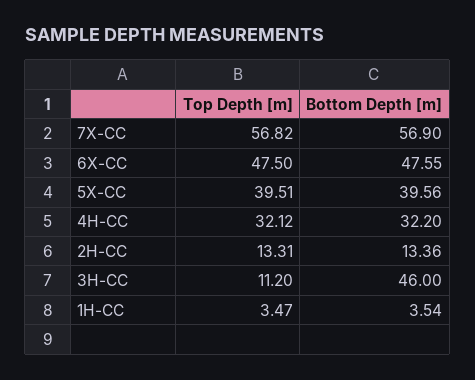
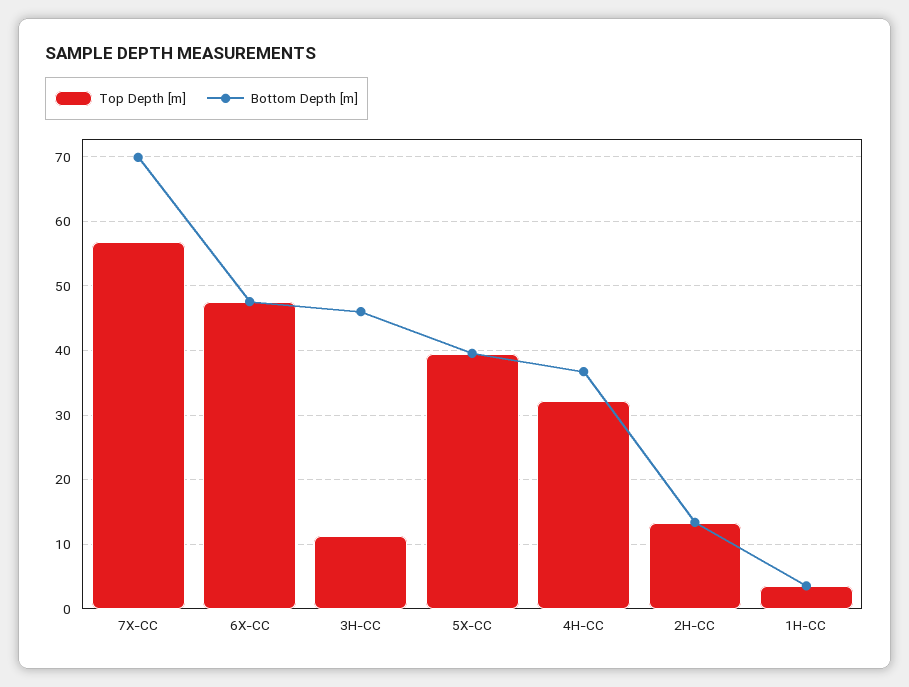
  {
    "Top Depth [m]": {
      "7X-CC": 56.82,
      "6X-CC": 47.5,
      "5X-CC": 39.51,
      "4H-CC": 32.12,
      "2H-CC": 13.31,
      "3H-CC": 11.2,
      "1H-CC": 3.47
    },
    "Bottom Depth [m]": {
-     "7X-CC": 56.9,
+     "7X-CC": 70,
      "6X-CC": 47.55,
      "5X-CC": 39.56,
-     "4H-CC": 32.2,
+     "4H-CC": 37,
      "2H-CC": 13.36,
      "3H-CC": 46,
      "1H-CC": 3.54
    }
  }

